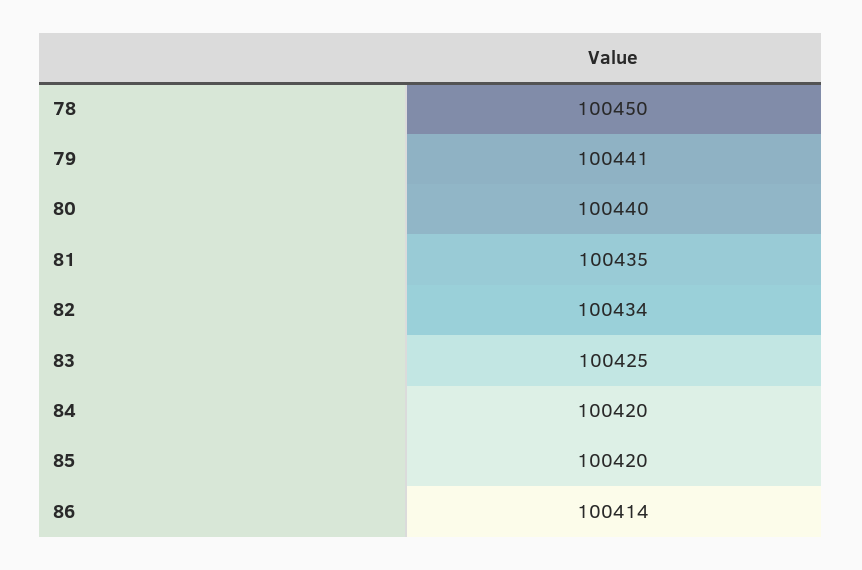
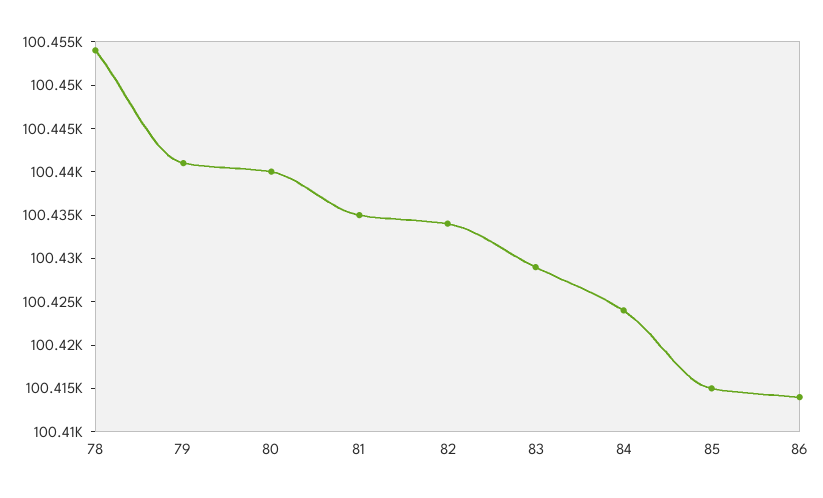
  {
-   "78": 100450,
+   "78": 100454,
    "79": 100441,
    "80": 100440,
    "81": 100435,
    "82": 100434,
-   "83": 100425,
+   "83": 100429,
-   "84": 100420,
+   "84": 100424,
-   "85": 100420,
+   "85": 100415,
    "86": 100414
  }

